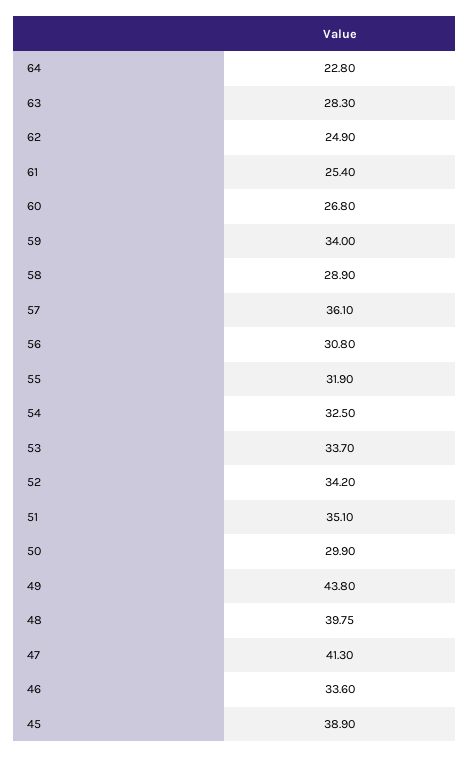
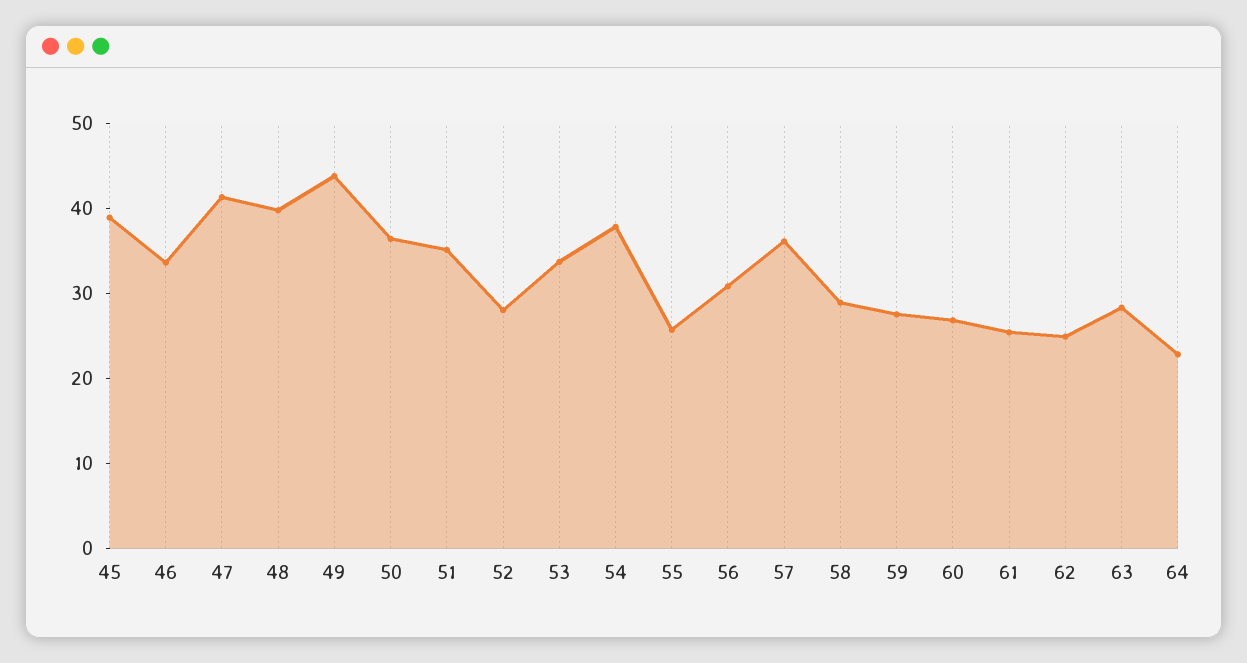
  {
    "64": 22.8,
    "63": 28.3,
    "62": 24.9,
    "61": 25.4,
    "60": 26.8,
-   "59": 34,
+   "59": 28,
    "58": 28.9,
    "57": 36.1,
    "56": 30.8,
-   "55": 31.9,
+   "55": 26,
-   "54": 32.5,
+   "54": 38,
    "53": 33.7,
-   "52": 34.2,
+   "52": 28,
    "51": 35.1,
-   "50": 29.9,
+   "50": 36,
    "49": 43.8,
    "48": 39.75,
    "47": 41.3,
    "46": 33.6,
    "45": 38.9
  }

